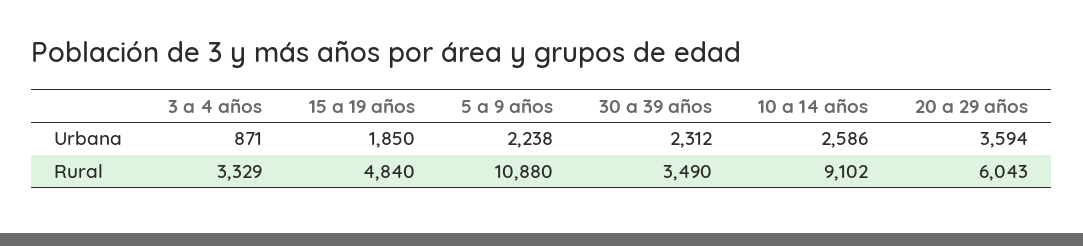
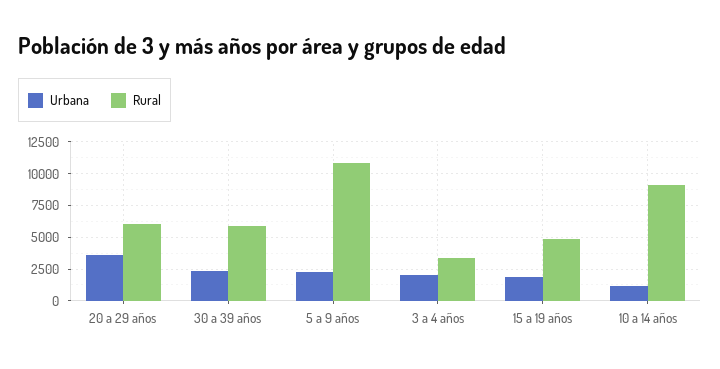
  {
    "Urbana": {
-     "3 a 4 años": 871,
+     "3 a 4 años": 2000,
      "15 a 19 años": 1850,
      "5 a 9 años": 2238,
      "30 a 39 años": 2312,
-     "10 a 14 años": 2586,
+     "10 a 14 años": 1000,
      "20 a 29 años": 3594
    },
    "Rural": {
      "3 a 4 años": 3329,
      "15 a 19 años": 4840,
      "5 a 9 años": 10880,
-     "30 a 39 años": 3490,
+     "30 a 39 años": 6000,
      "10 a 14 años": 9102,
      "20 a 29 años": 6043
    }
  }

